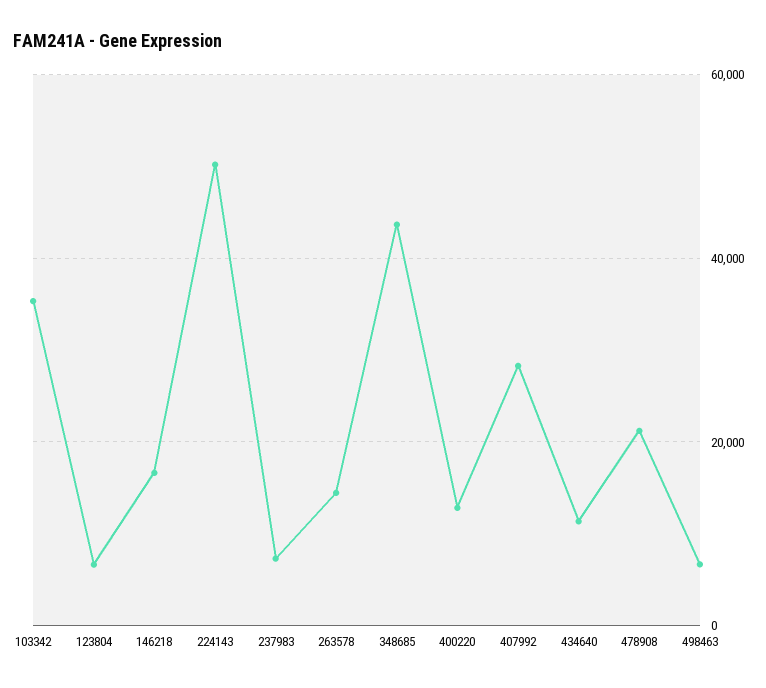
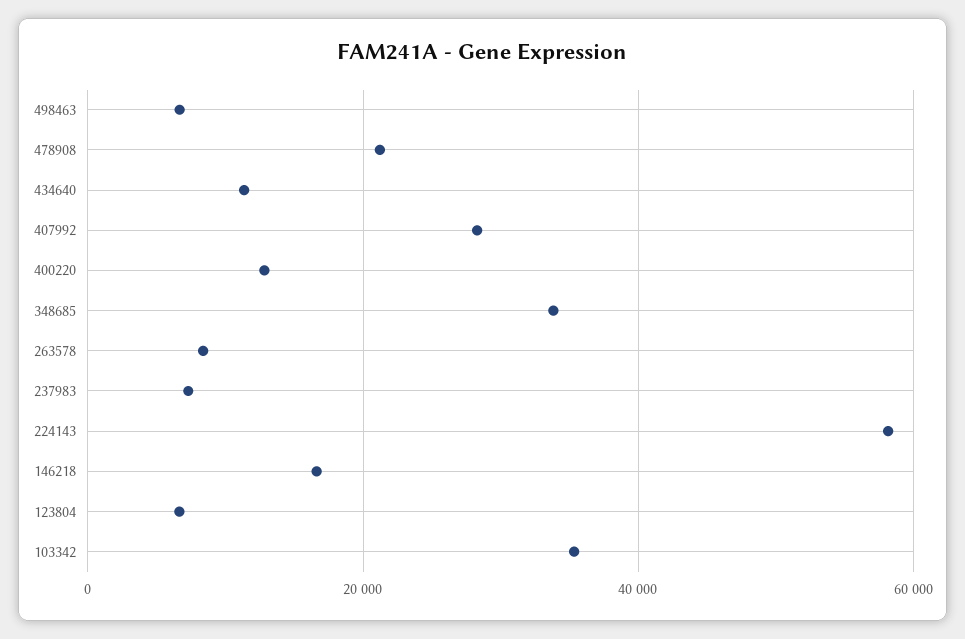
  {
    "103342": 36000,
    "123804": 6000,
    "146218": 16000,
-   "224143": 50000,
+   "224143": 58000,
    "237983": 8000,
-   "263578": 14000,
+   "263578": 8000,
-   "348685": 44000,
+   "348685": 34000,
    "400220": 12000,
    "407992": 28000,
    "434640": 12000,
    "478908": 22000,
    "498463": 6000
  }

